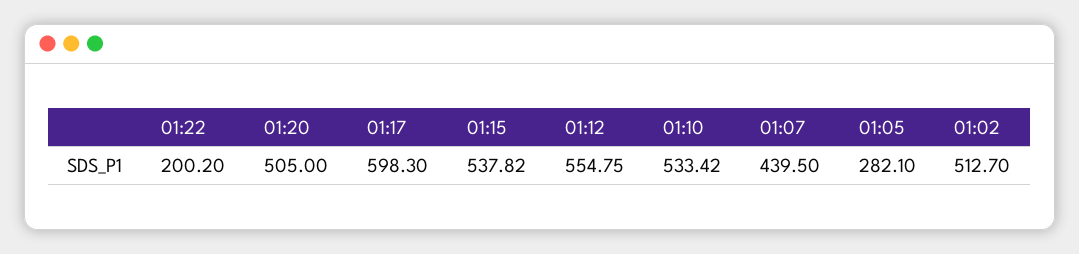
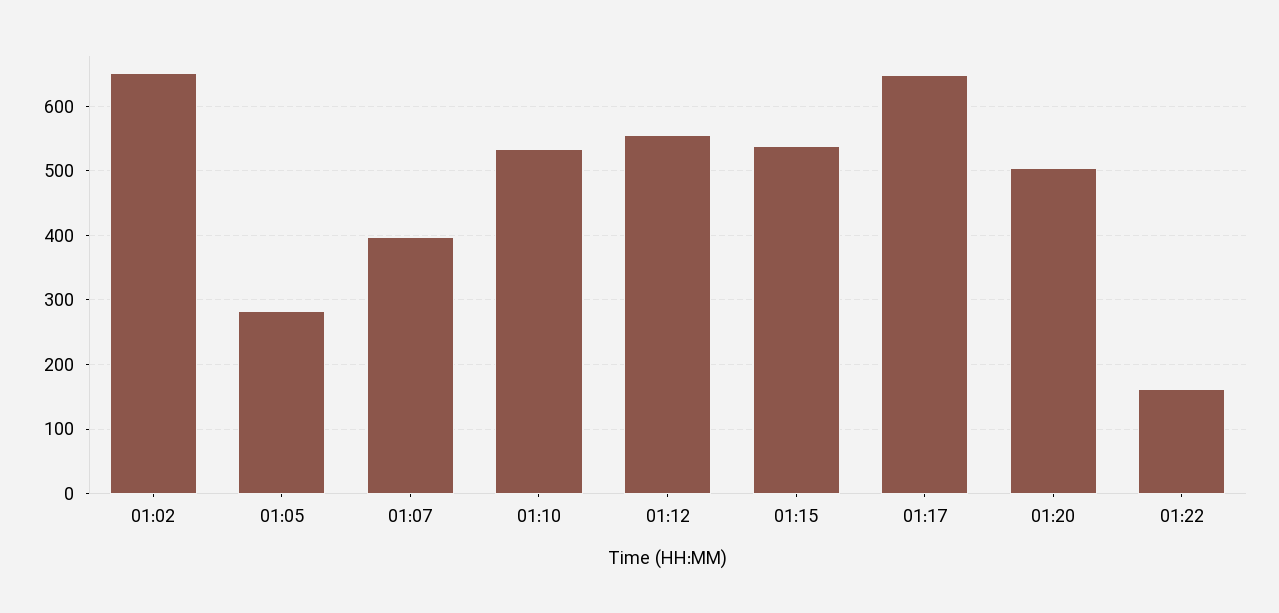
  {
-   "01:22": 200.2,
+   "01:22": 160,
    "01:20": 505,
-   "01:17": 598.3,
+   "01:17": 650,
    "01:15": 537.82,
    "01:12": 554.75,
    "01:10": 533.42,
-   "01:07": 439.5,
+   "01:07": 400,
    "01:05": 282.1,
-   "01:02": 512.7
+   "01:02": 650
  }

